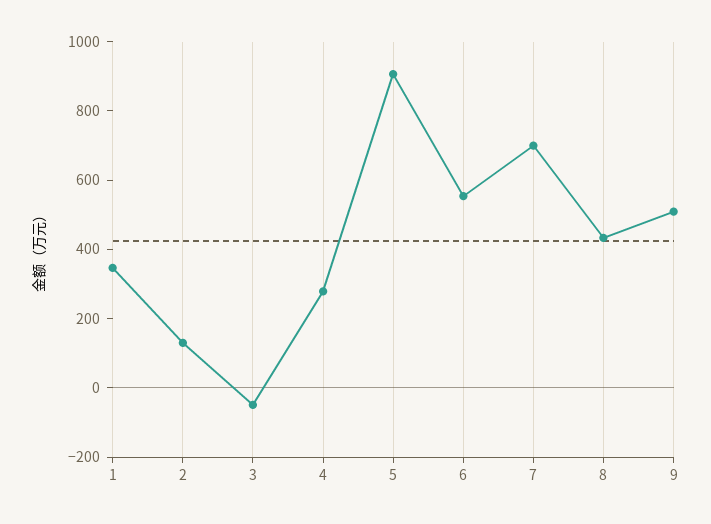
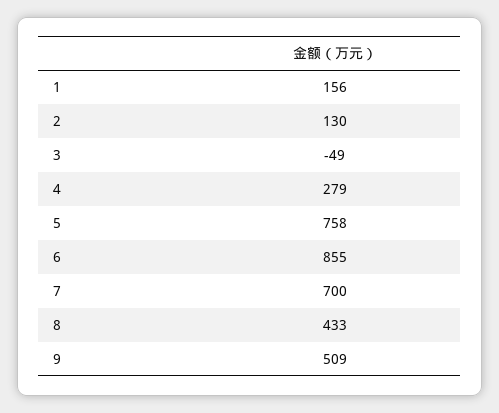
  {
-   "1": 350,
+   "1": 156,
    "2": 130,
    "3": -49,
    "4": 279,
-   "5": 900,
+   "5": 758,
-   "6": 550,
+   "6": 855,
    "7": 700,
    "8": 433,
    "9": 509
  }

